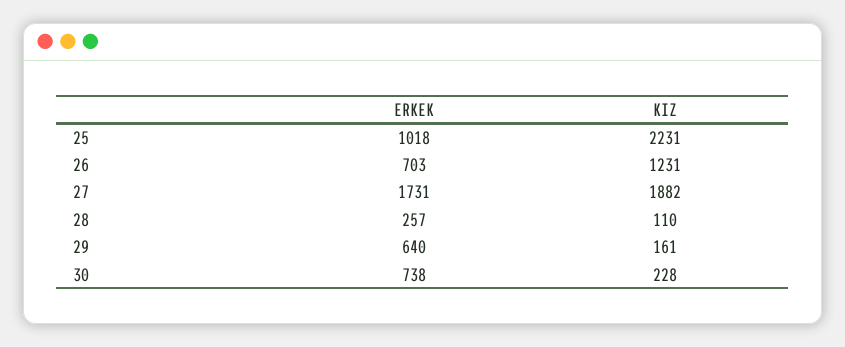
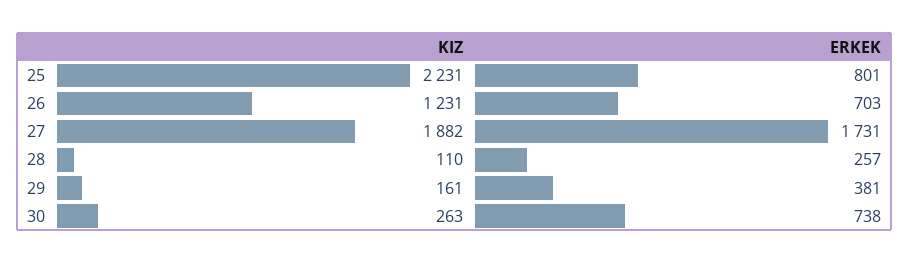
  {
    "ERKEK": {
-     "25": 1018,
+     "25": 801,
      "26": 703,
      "27": 1731,
      "28": 257,
-     "29": 640,
+     "29": 381,
      "30": 738
    },
    "KIZ": {
      "25": 2231,
      "26": 1231,
      "27": 1882,
      "28": 110,
      "29": 161,
-     "30": 228
+     "30": 263
    }
  }

